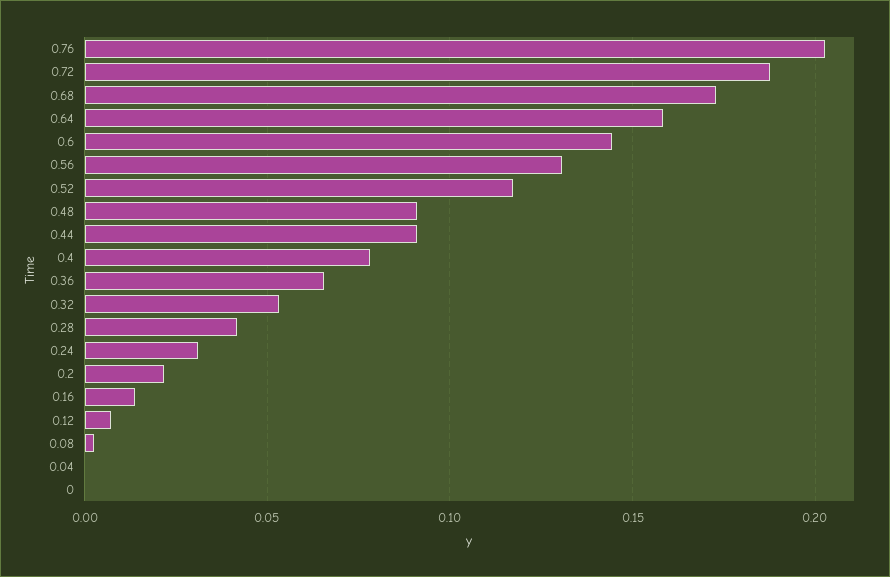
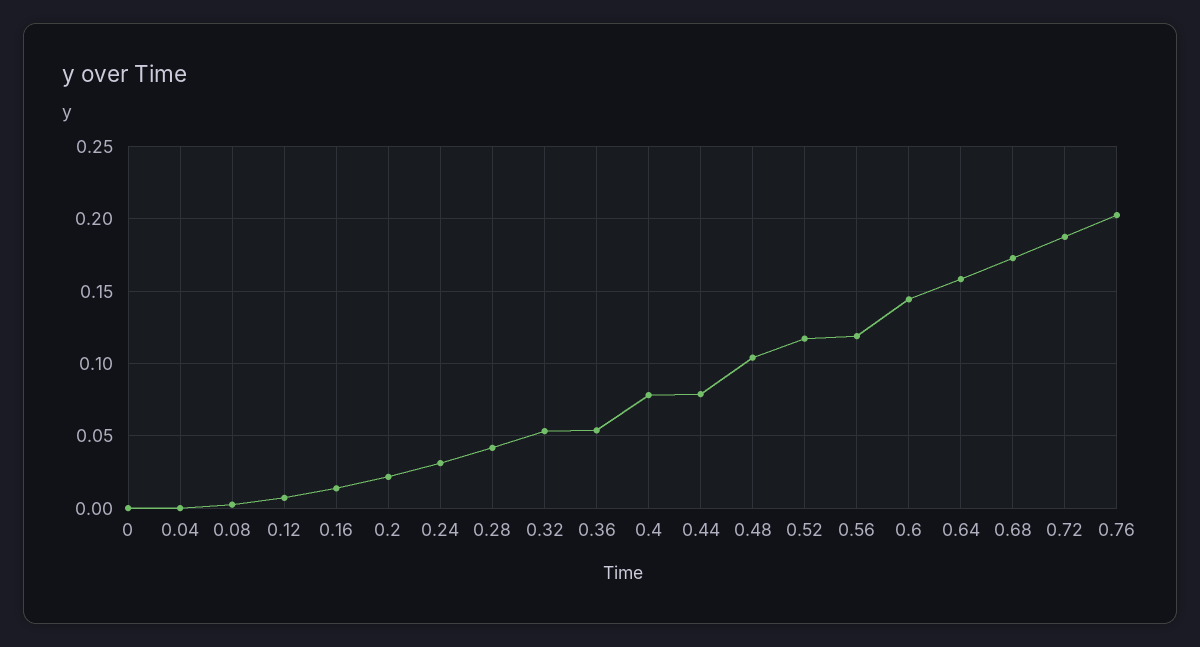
  {
    "0.76": 0.205,
    "0.72": 0.19,
    "0.68": 0.175,
    "0.64": 0.16,
    "0.6": 0.145,
-   "0.56": 0.13,
+   "0.56": 0.12,
    "0.52": 0.115,
-   "0.48": 0.09,
+   "0.48": 0.105,
-   "0.44": 0.09,
+   "0.44": 0.08,
    "0.4": 0.08,
-   "0.36": 0.065,
+   "0.36": 0.055,
    "0.32": 0.055,
    "0.28": 0.04,
    "0.24": 0.03,
    "0.2": 0.02,
    "0.16": 0.015,
    "0.12": 0.005,
    "0.08": 0.005,
    "0.04": 0,
    "0": 0
  }

